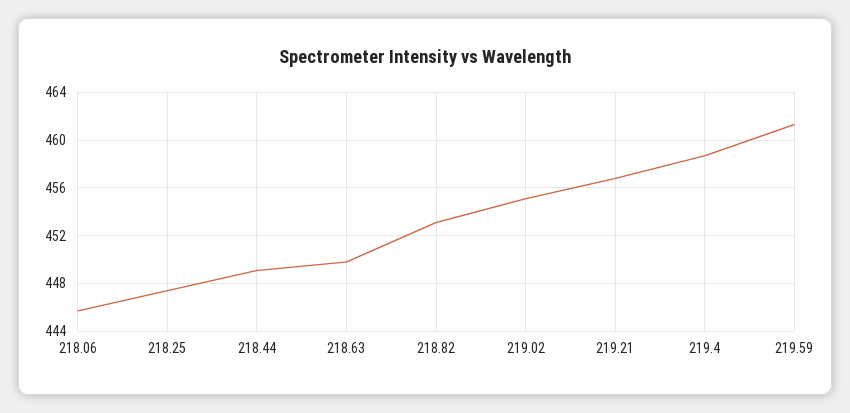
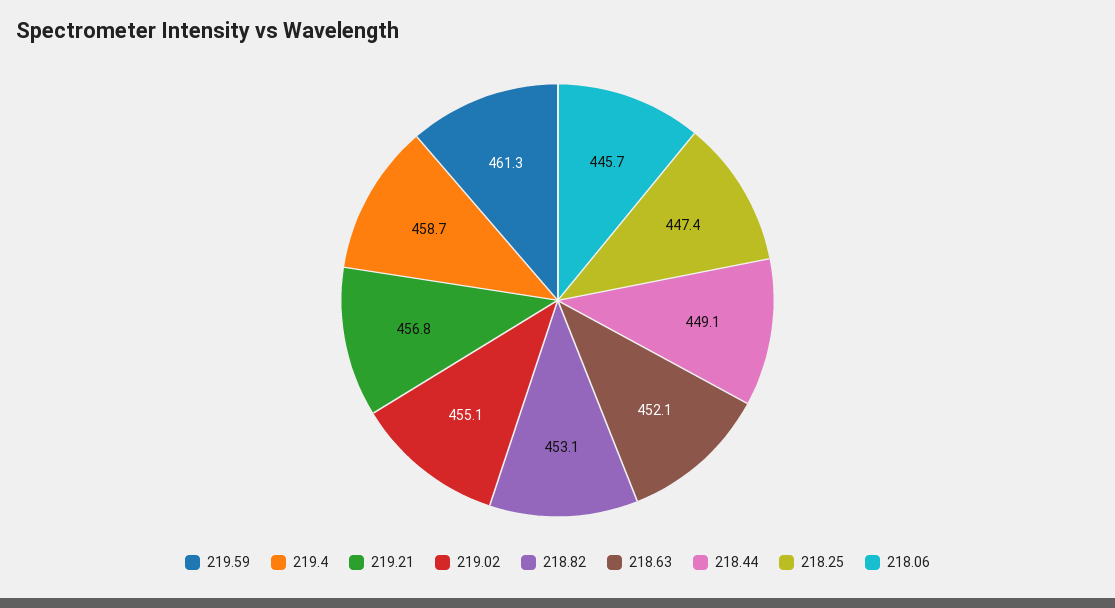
  {
    "218.06": 445.7,
    "218.25": 447.4,
    "218.44": 449.1,
-   "218.63": 450,
+   "218.63": 452.1,
    "218.82": 453.1,
    "219.02": 455.1,
    "219.21": 456.8,
    "219.4": 458.7,
    "219.59": 461.3
  }

